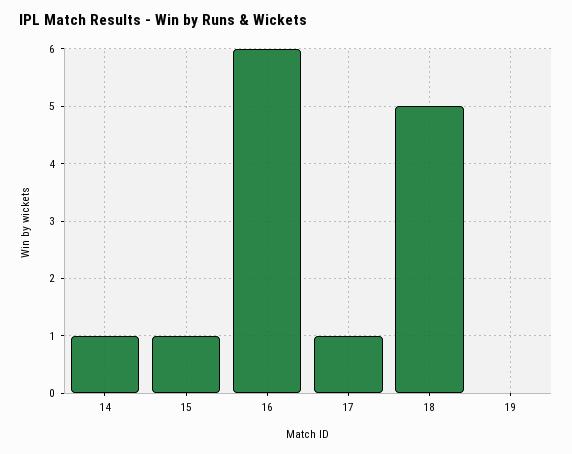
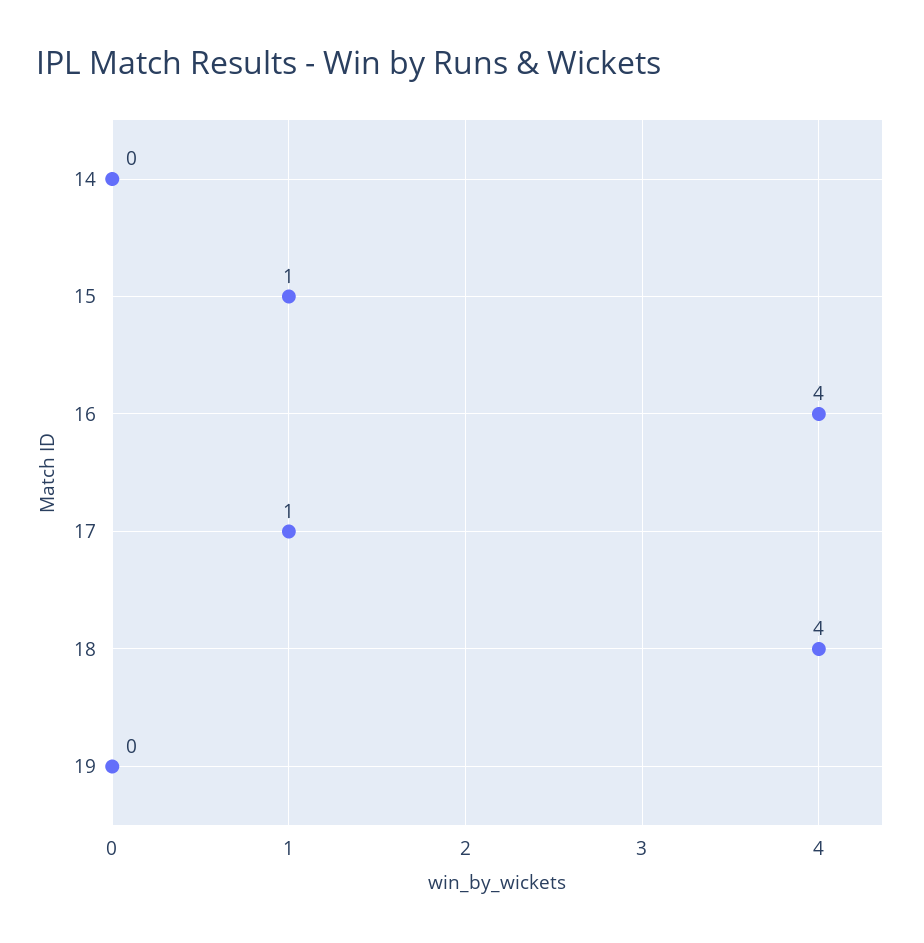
  {
-   "14": 1,
+   "14": 0,
    "15": 1,
-   "16": 6,
+   "16": 4,
    "17": 1,
-   "18": 5,
+   "18": 4,
    "19": 0
  }

